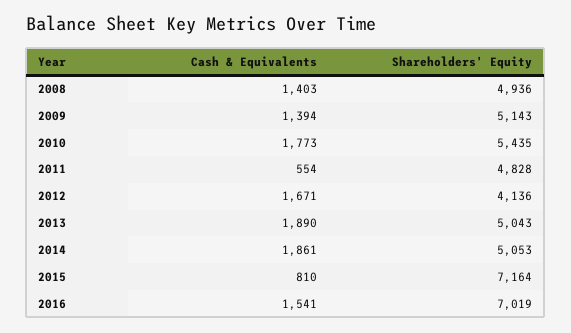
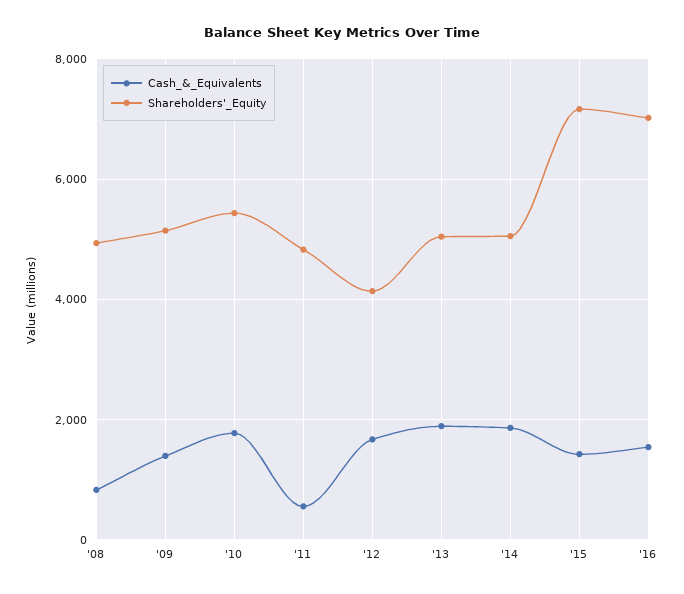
  {
    "Cash & Equivalents": {
-     "2008": 1403,
+     "2008": 800,
      "2009": 1394,
      "2010": 1773,
      "2011": 554,
      "2012": 1671,
      "2013": 1890,
      "2014": 1861,
-     "2015": 810,
+     "2015": 1400,
      "2016": 1541
    },
    "Shareholders' Equity": {
      "2008": 4936,
      "2009": 5143,
      "2010": 5435,
      "2011": 4828,
      "2012": 4136,
      "2013": 5043,
      "2014": 5053,
      "2015": 7164,
      "2016": 7019
    }
  }

